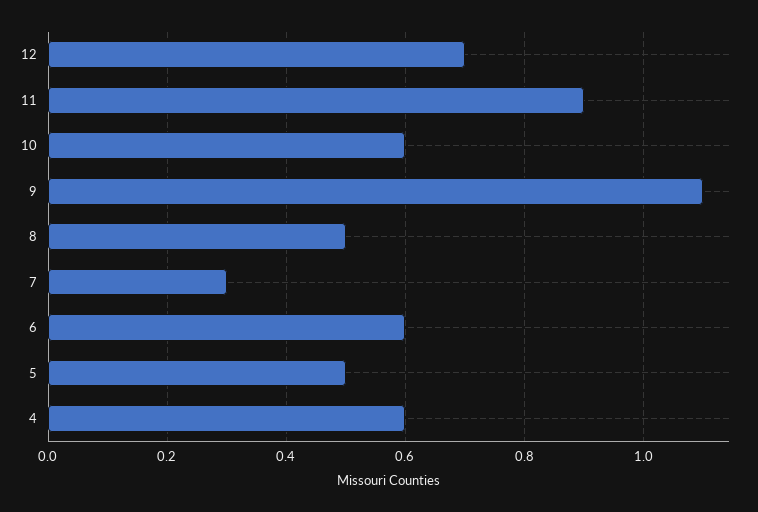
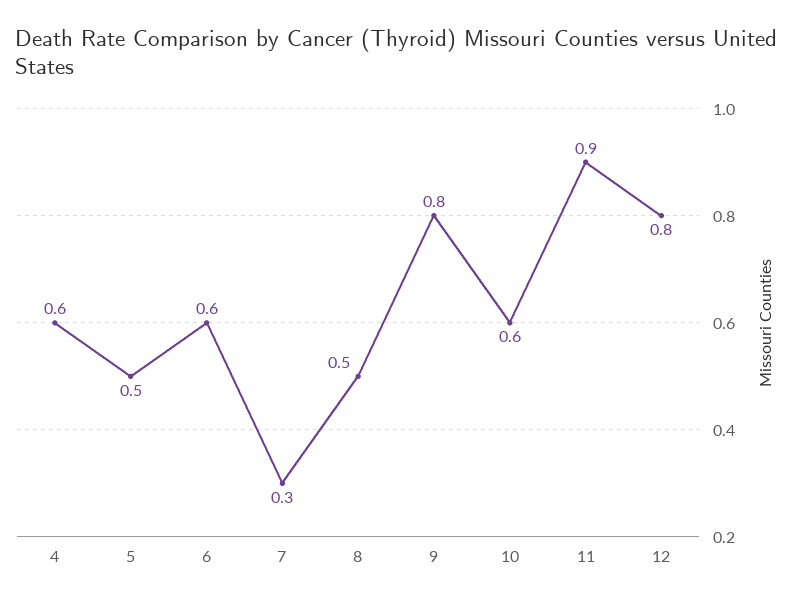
  {
-   "12": 0.7,
+   "12": 0.8,
    "11": 0.9,
    "10": 0.6,
-   "9": 1.1,
+   "9": 0.8,
    "8": 0.5,
    "7": 0.3,
    "6": 0.6,
    "5": 0.5,
    "4": 0.6
  }

